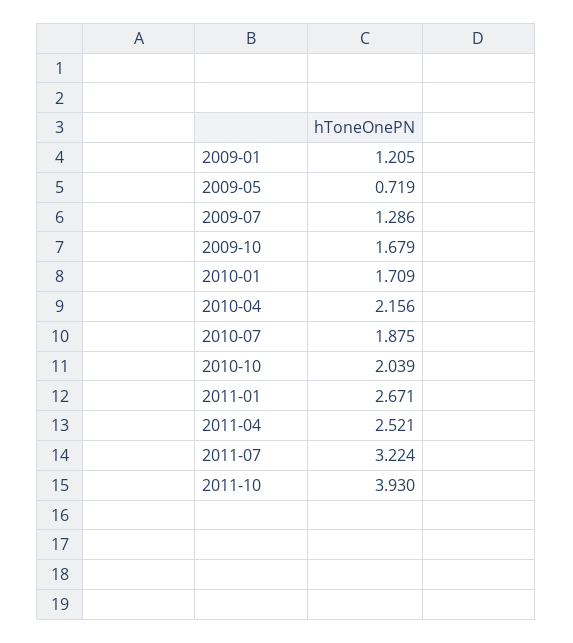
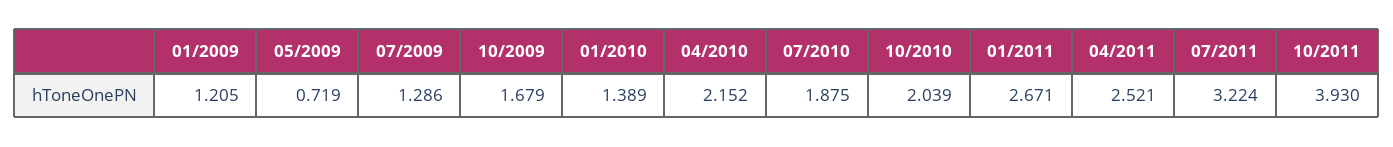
  {
    "2009-01": 1.205,
    "2009-05": 0.719,
    "2009-07": 1.286,
    "2009-10": 1.679,
-   "2010-01": 1.709,
+   "2010-01": 1.389,
-   "2010-04": 2.156,
+   "2010-04": 2.152,
    "2010-07": 1.875,
    "2010-10": 2.039,
    "2011-01": 2.671,
    "2011-04": 2.521,
    "2011-07": 3.224,
    "2011-10": 3.93
  }

